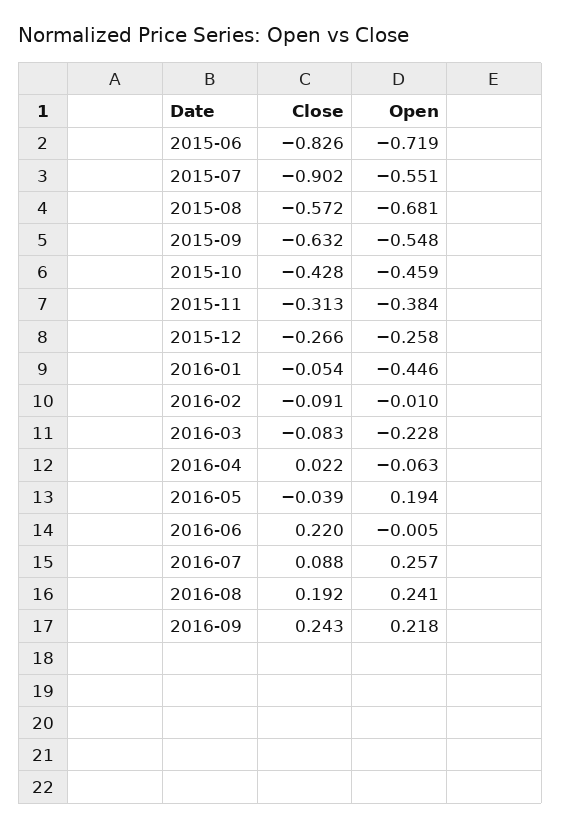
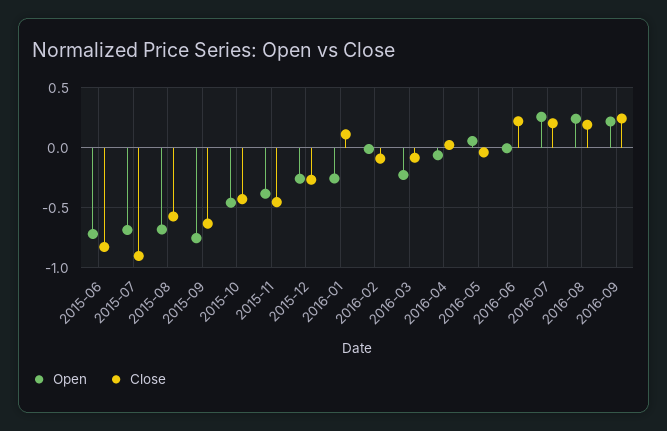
  {
    "Close": {
      "2015-06": -0.826,
      "2015-07": -0.902,
      "2015-08": -0.572,
      "2015-09": -0.632,
      "2015-10": -0.428,
-     "2015-11": -0.313,
+     "2015-11": -0.45,
      "2015-12": -0.266,
-     "2016-01": -0.054,
+     "2016-01": 0.1,
      "2016-02": -0.091,
      "2016-03": -0.083,
      "2016-04": 0.022,
      "2016-05": -0.039,
      "2016-06": 0.22,
-     "2016-07": 0.088,
+     "2016-07": 0.2,
      "2016-08": 0.192,
      "2016-09": 0.243
    },
    "Open": {
      "2015-06": -0.719,
-     "2015-07": -0.551,
+     "2015-07": -0.7,
      "2015-08": -0.681,
-     "2015-09": -0.548,
+     "2015-09": -0.75,
      "2015-10": -0.459,
      "2015-11": -0.384,
      "2015-12": -0.258,
-     "2016-01": -0.446,
+     "2016-01": -0.25,
      "2016-02": -0.01,
      "2016-03": -0.228,
      "2016-04": -0.063,
-     "2016-05": 0.194,
+     "2016-05": 0.05,
      "2016-06": -0.005,
      "2016-07": 0.257,
      "2016-08": 0.241,
      "2016-09": 0.218
    }
  }

